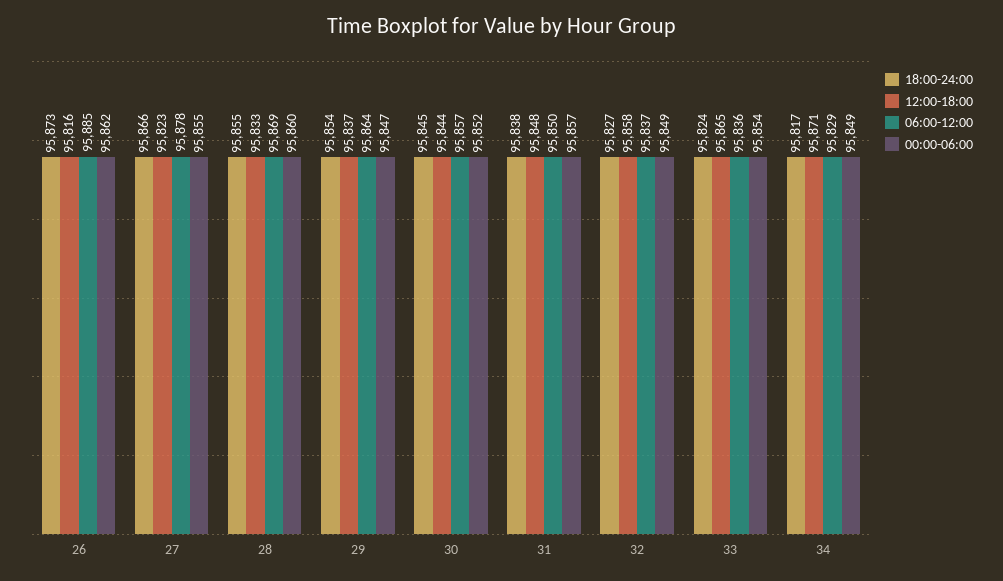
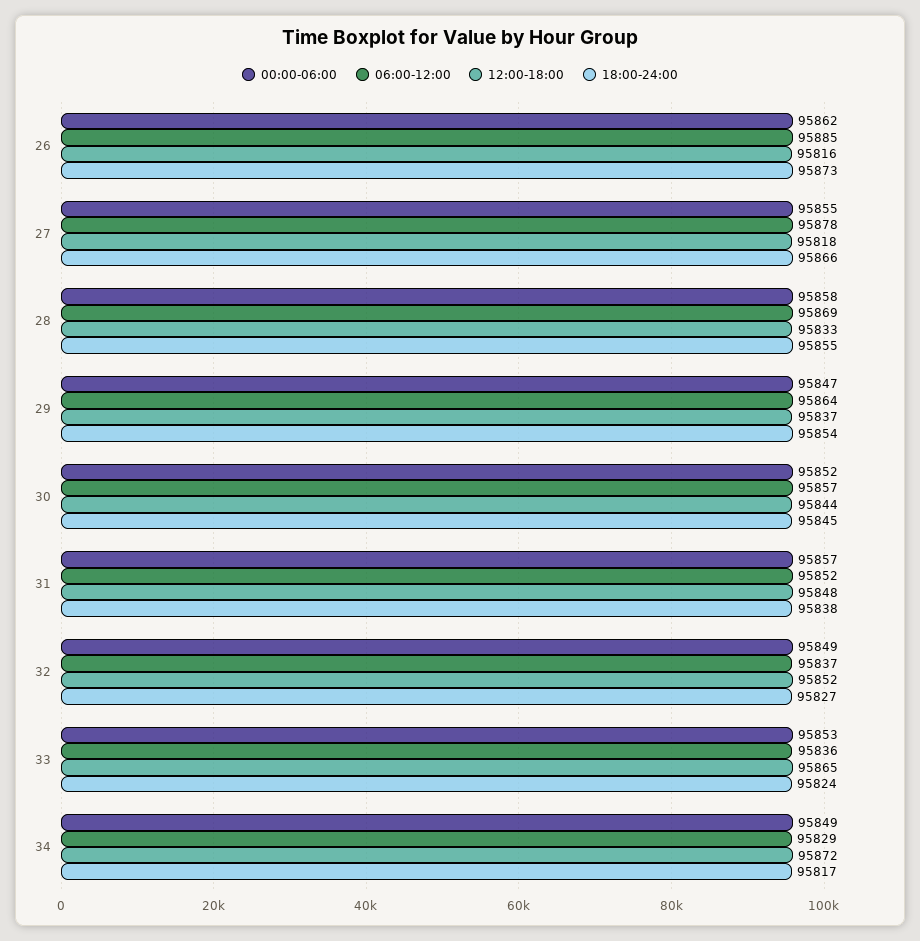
  {
    "18:00-24:00": {
      "26": 95873,
      "27": 95866,
      "28": 95855,
      "29": 95854,
      "30": 95845,
      "31": 95838,
      "32": 95827,
      "33": 95824,
      "34": 95817
    },
    "12:00-18:00": {
      "26": 95816,
-     "27": 95823,
+     "27": 95818,
      "28": 95833,
      "29": 95837,
      "30": 95844,
      "31": 95848,
-     "32": 95858,
+     "32": 95852,
      "33": 95865,
-     "34": 95871
+     "34": 95872
    },
    "06:00-12:00": {
      "26": 95885,
      "27": 95878,
      "28": 95869,
      "29": 95864,
      "30": 95857,
-     "31": 95850,
+     "31": 95852,
      "32": 95837,
      "33": 95836,
      "34": 95829
    },
    "00:00-06:00": {
      "26": 95862,
      "27": 95855,
-     "28": 95860,
+     "28": 95858,
      "29": 95847,
      "30": 95852,
      "31": 95857,
      "32": 95849,
-     "33": 95854,
+     "33": 95853,
      "34": 95849
    }
  }

